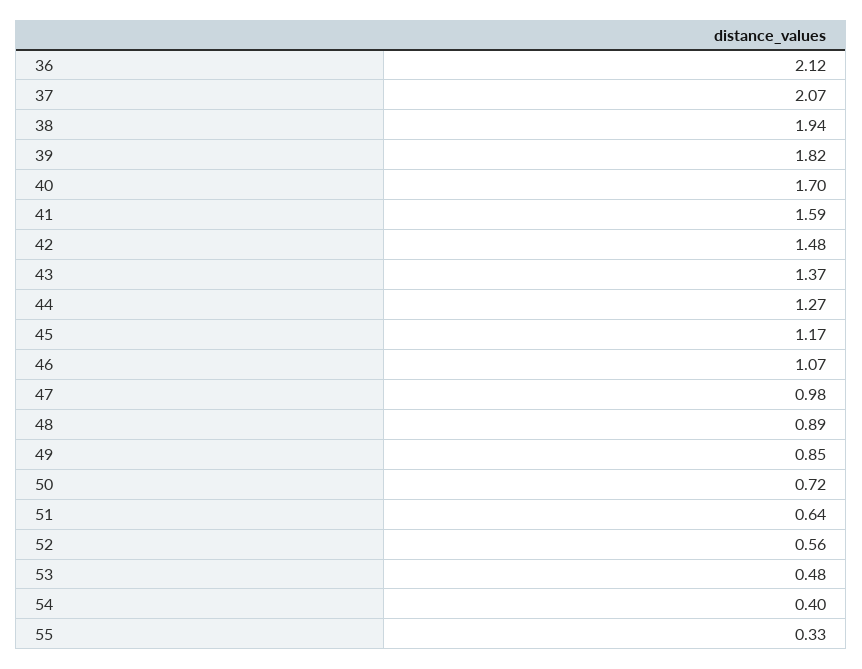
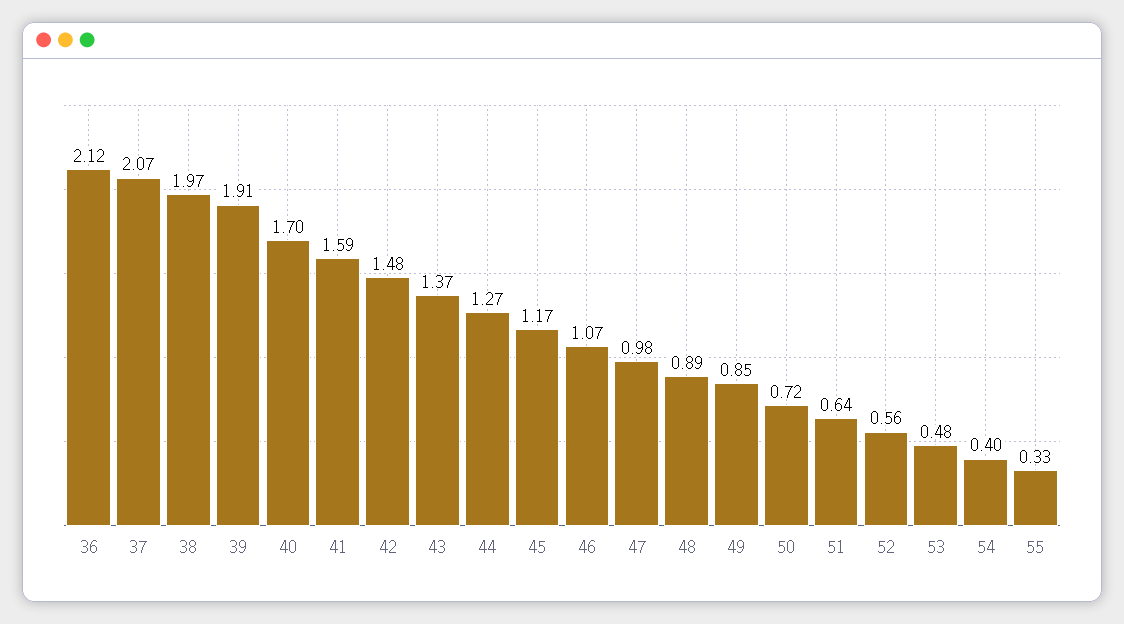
  {
    "36": 2.12,
    "37": 2.07,
-   "38": 1.94,
+   "38": 1.97,
-   "39": 1.82,
+   "39": 1.91,
    "40": 1.7,
    "41": 1.59,
    "42": 1.48,
    "43": 1.37,
    "44": 1.27,
    "45": 1.17,
    "46": 1.07,
    "47": 0.98,
    "48": 0.89,
    "49": 0.85,
    "50": 0.72,
    "51": 0.64,
    "52": 0.56,
    "53": 0.48,
    "54": 0.4,
    "55": 0.33
  }

